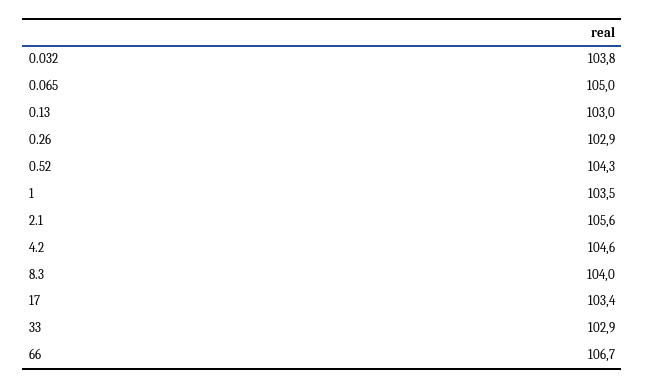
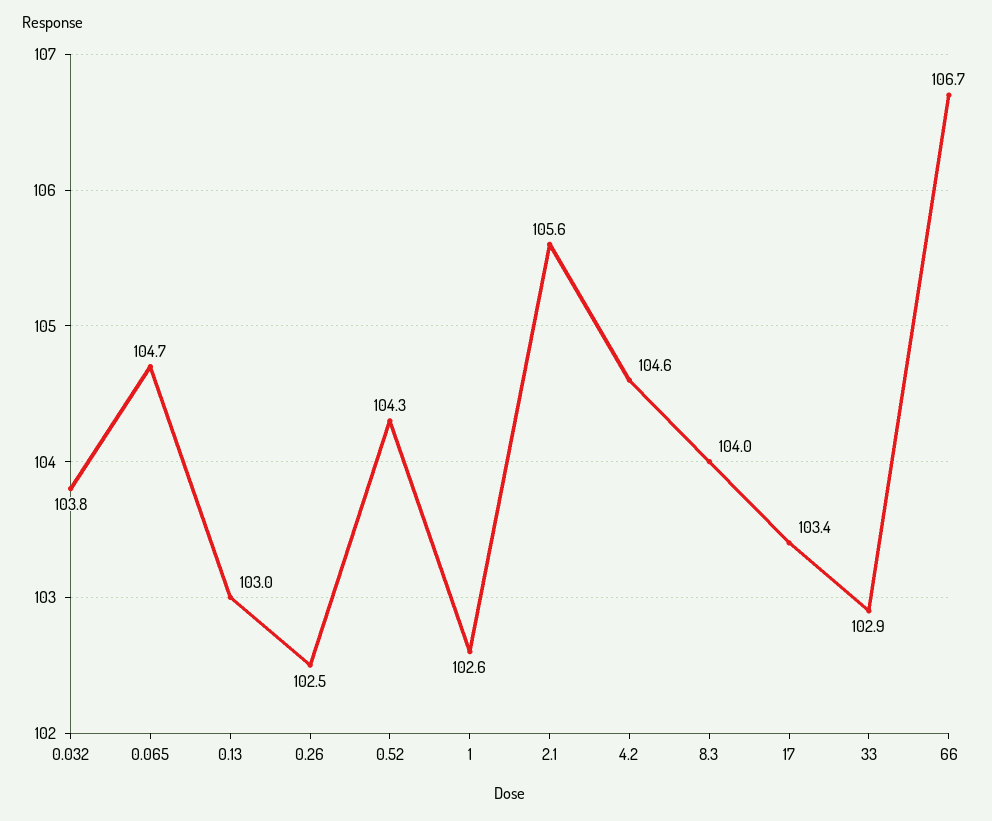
  {
    "0.032": 103.8,
-   "0.065": 105,
+   "0.065": 104.7,
    "0.13": 103,
-   "0.26": 102.9,
+   "0.26": 102.5,
    "0.52": 104.3,
-   "1": 103.5,
+   "1": 102.6,
    "2.1": 105.6,
    "4.2": 104.6,
    "8.3": 104,
    "17": 103.4,
    "33": 102.9,
    "66": 106.7
  }

